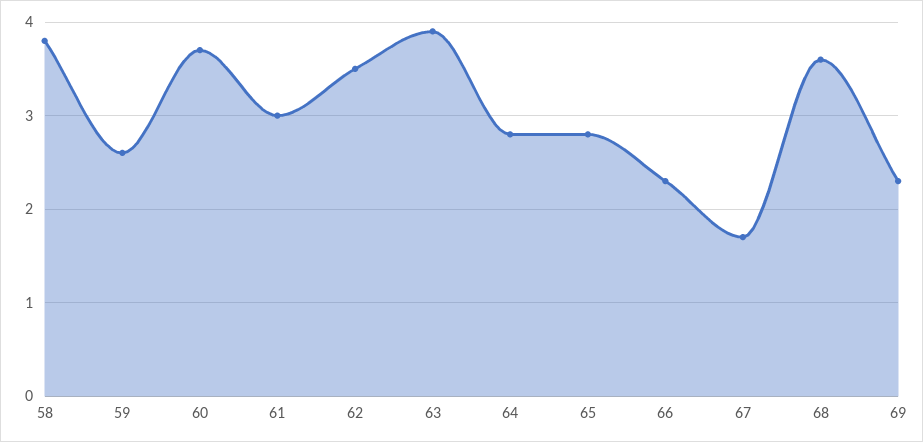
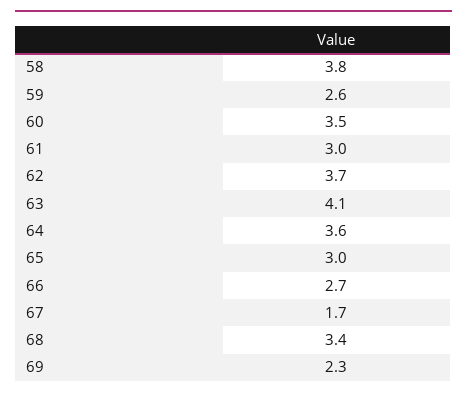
  {
    "58": 3.8,
    "59": 2.6,
-   "60": 3.7,
+   "60": 3.5,
    "61": 3,
-   "62": 3.5,
+   "62": 3.7,
-   "63": 3.9,
+   "63": 4.1,
-   "64": 2.8,
+   "64": 3.6,
-   "65": 2.8,
+   "65": 3,
-   "66": 2.3,
+   "66": 2.7,
    "67": 1.7,
-   "68": 3.6,
+   "68": 3.4,
    "69": 2.3
  }

